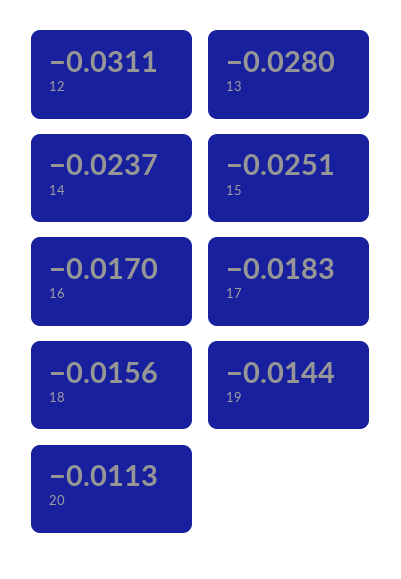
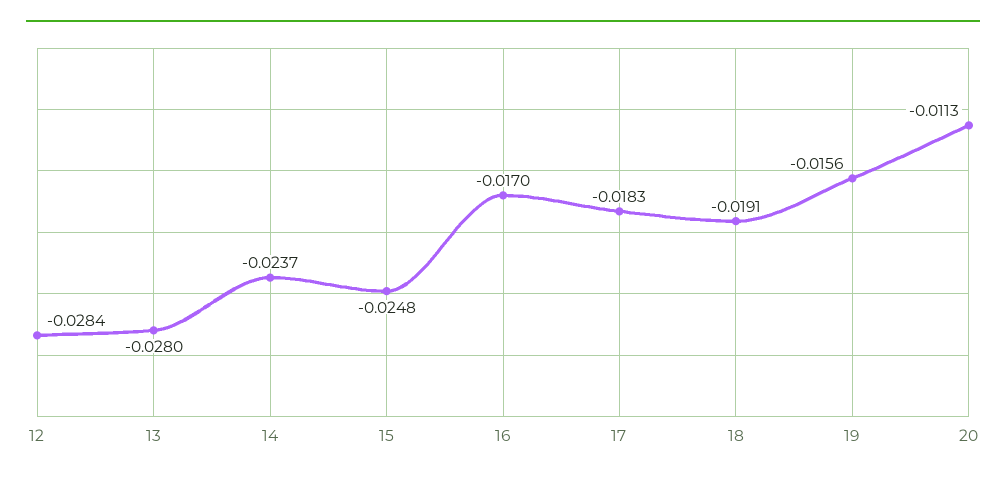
  {
-   "12": -0.0311,
+   "12": -0.0284,
    "13": -0.028,
    "14": -0.0237,
-   "15": -0.0251,
+   "15": -0.0248,
    "16": -0.017,
    "17": -0.0183,
-   "18": -0.0156,
+   "18": -0.0191,
-   "19": -0.0144,
+   "19": -0.0156,
    "20": -0.0113
  }

